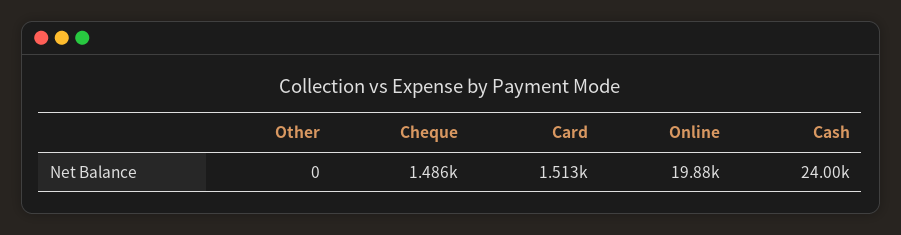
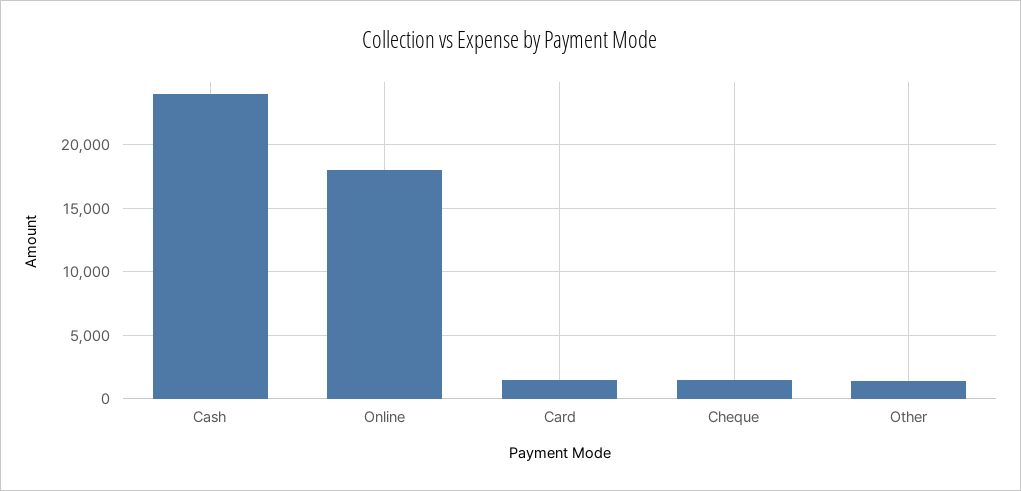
  {
-   "Other": 0,
+   "Other": 1500,
    "Cheque": 1486,
    "Card": 1513,
-   "Online": 19880,
+   "Online": 18000,
    "Cash": 24000
  }

